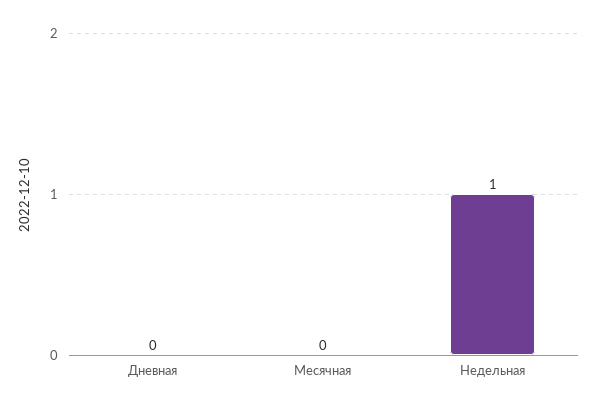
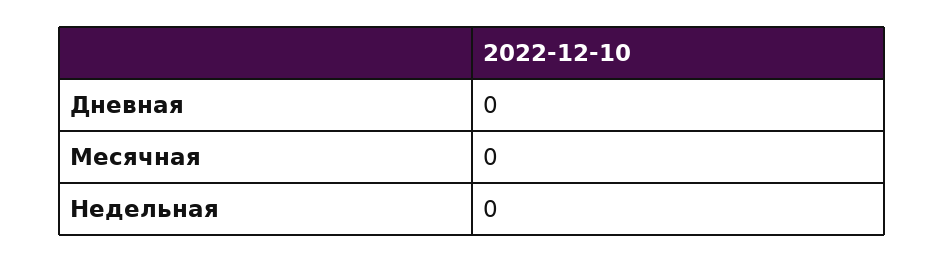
  {
    "Дневная": 0,
    "Месячная": 0,
-   "Недельная": 1
+   "Недельная": 0
  }

